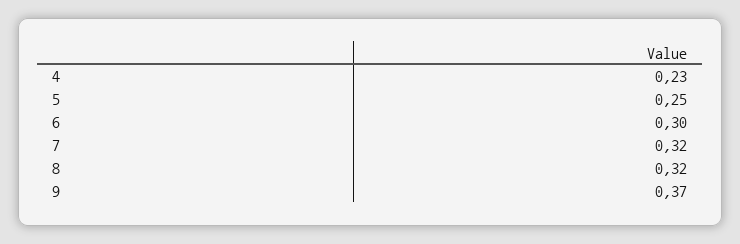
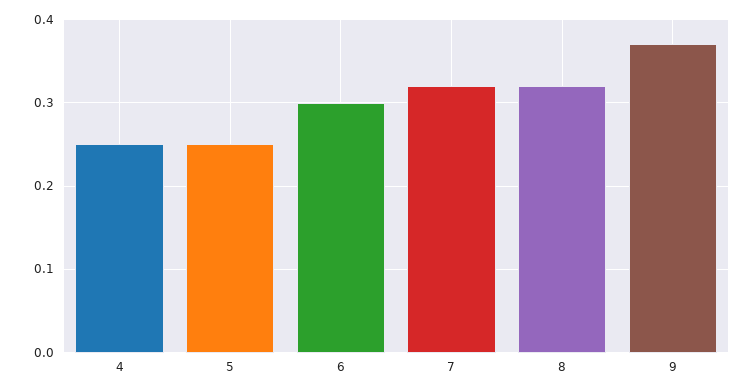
  {
-   "4": 0.23,
+   "4": 0.25,
    "5": 0.25,
    "6": 0.3,
    "7": 0.32,
    "8": 0.32,
    "9": 0.37
  }

